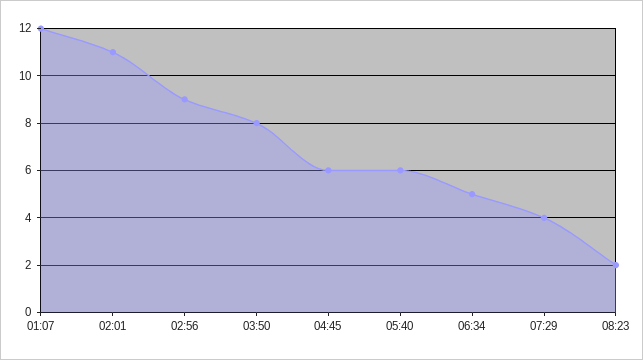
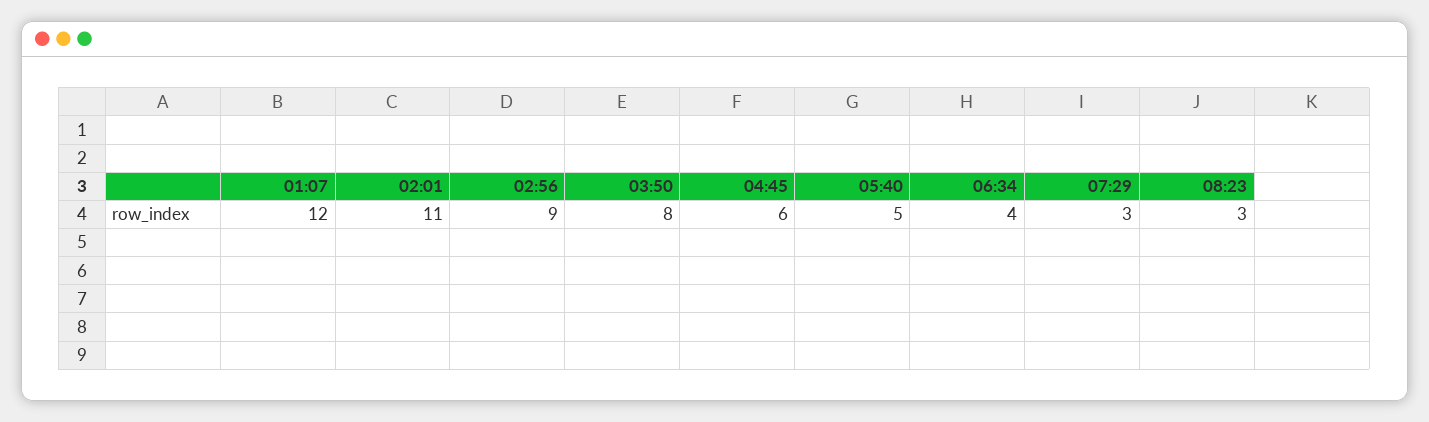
  {
    "01:07": 12,
    "02:01": 11,
    "02:56": 9,
    "03:50": 8,
    "04:45": 6,
-   "05:40": 6,
+   "05:40": 5,
-   "06:34": 5,
+   "06:34": 4,
-   "07:29": 4,
+   "07:29": 3,
-   "08:23": 2
+   "08:23": 3
  }

